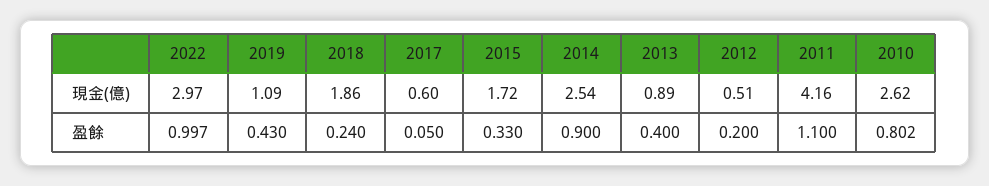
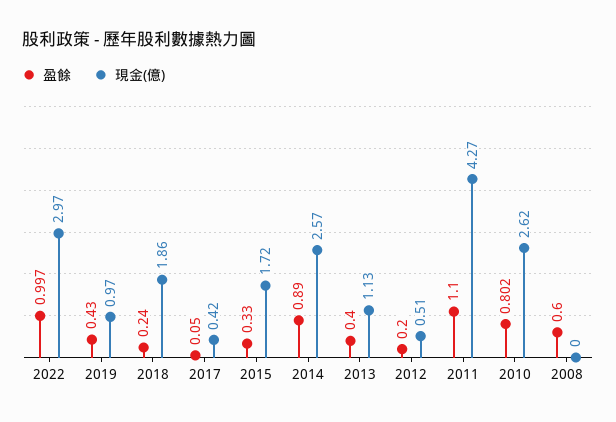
  {
    "現金(億)": {
      "2022": 2.97,
-     "2019": 1.09,
+     "2019": 0.97,
      "2018": 1.86,
-     "2017": 0.6,
+     "2017": 0.42,
      "2015": 1.72,
-     "2014": 2.54,
+     "2014": 2.57,
-     "2013": 0.89,
+     "2013": 1.13,
      "2012": 0.51,
-     "2011": 4.16,
+     "2011": 4.27,
-     "2010": 2.62
+     "2010": 2.62,
+     "2008": 0
    },
    "盈餘": {
      "2022": 0.997,
      "2019": 0.43,
      "2018": 0.24,
      "2017": 0.05,
      "2015": 0.33,
-     "2014": 0.9,
+     "2014": 0.89,
      "2013": 0.4,
      "2012": 0.2,
      "2011": 1.1,
-     "2010": 0.802
+     "2010": 0.802,
+     "2008": 0.6
    }
  }

